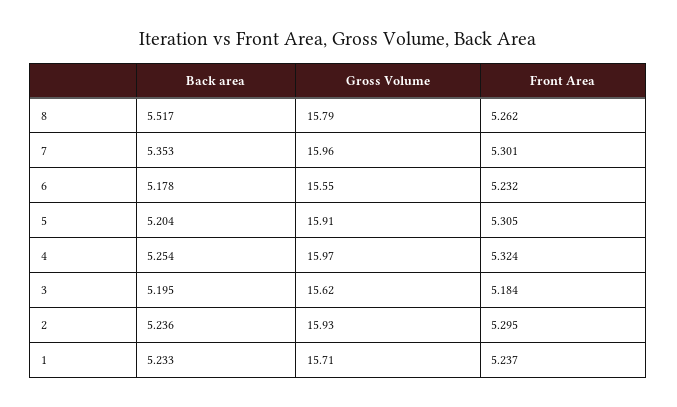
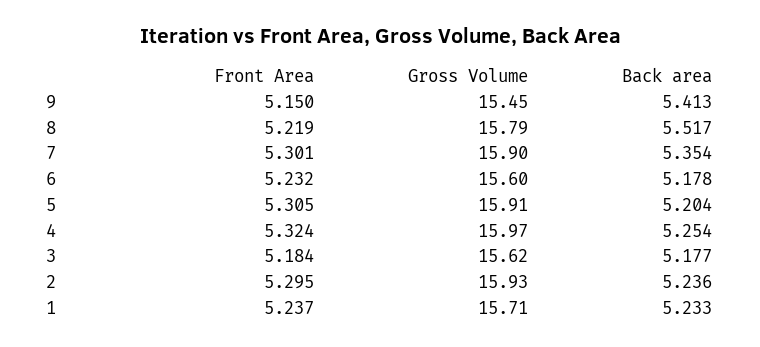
  {
    "Back area": {
      "8": 5.517,
-     "7": 5.353,
+     "7": 5.354,
      "6": 5.178,
      "5": 5.204,
      "4": 5.254,
-     "3": 5.195,
+     "3": 5.177,
      "2": 5.236,
-     "1": 5.233
+     "1": 5.233,
+     "9": 5.413
    },
    "Gross Volume": {
      "8": 15.79,
-     "7": 15.96,
+     "7": 15.9,
-     "6": 15.55,
+     "6": 15.6,
      "5": 15.91,
      "4": 15.97,
      "3": 15.62,
      "2": 15.93,
-     "1": 15.71
+     "1": 15.71,
+     "9": 15.45
    },
    "Front Area": {
-     "8": 5.262,
+     "8": 5.219,
      "7": 5.301,
      "6": 5.232,
      "5": 5.305,
      "4": 5.324,
      "3": 5.184,
      "2": 5.295,
-     "1": 5.237
+     "1": 5.237,
+     "9": 5.15
    }
  }

